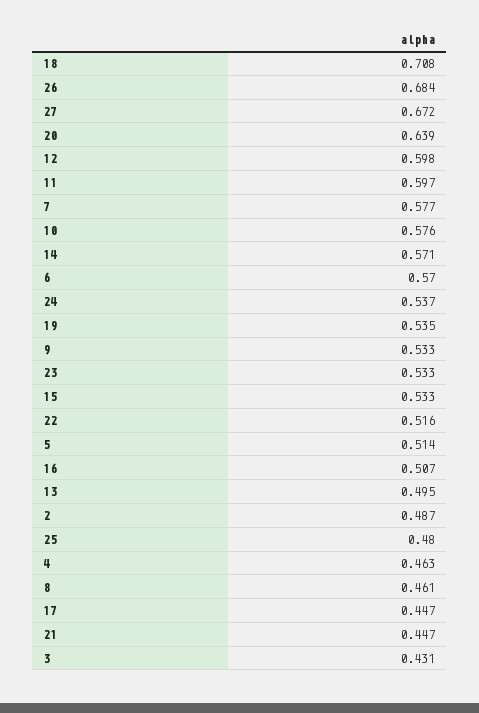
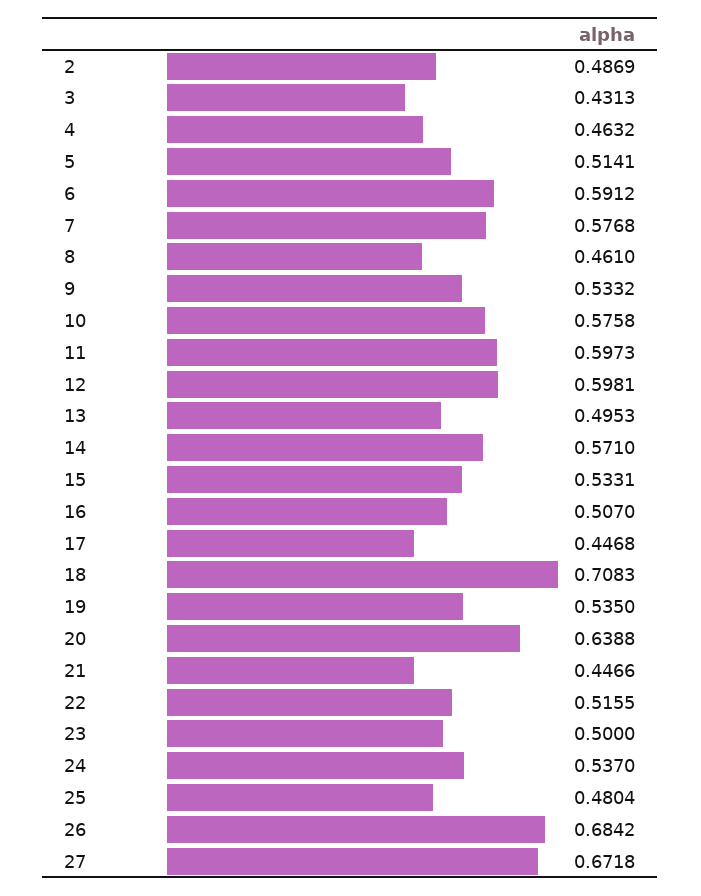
  {
    "18": 0.7083,
    "26": 0.6842,
    "27": 0.6718,
    "20": 0.6388,
    "12": 0.5981,
    "11": 0.5973,
    "7": 0.5768,
    "10": 0.5758,
    "14": 0.571,
-   "6": 0.57,
+   "6": 0.5912,
    "24": 0.537,
    "19": 0.535,
    "9": 0.5332,
-   "23": 0.533,
+   "23": 0.5,
    "15": 0.5331,
    "22": 0.5155,
    "5": 0.5141,
    "16": 0.507,
    "13": 0.4953,
    "2": 0.4869,
    "25": 0.4804,
    "4": 0.4632,
    "8": 0.461,
    "17": 0.4468,
    "21": 0.4466,
    "3": 0.4313
  }

